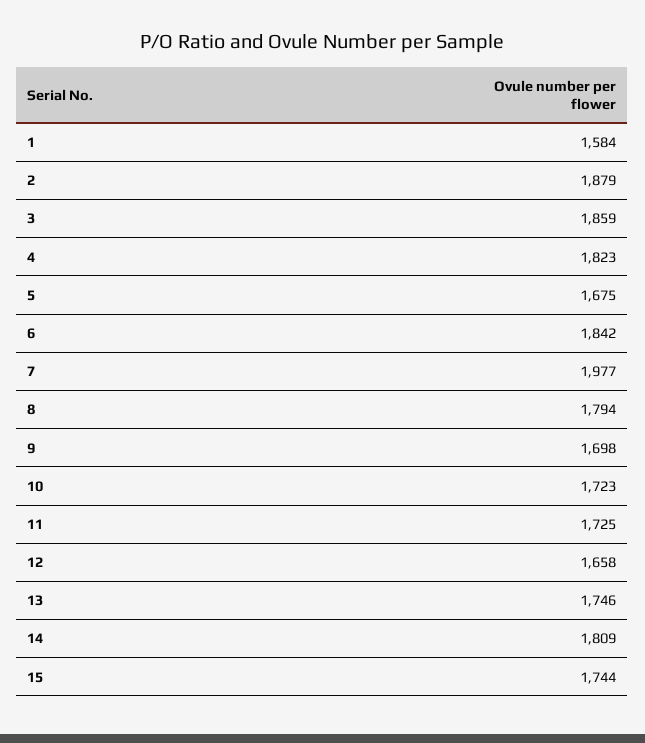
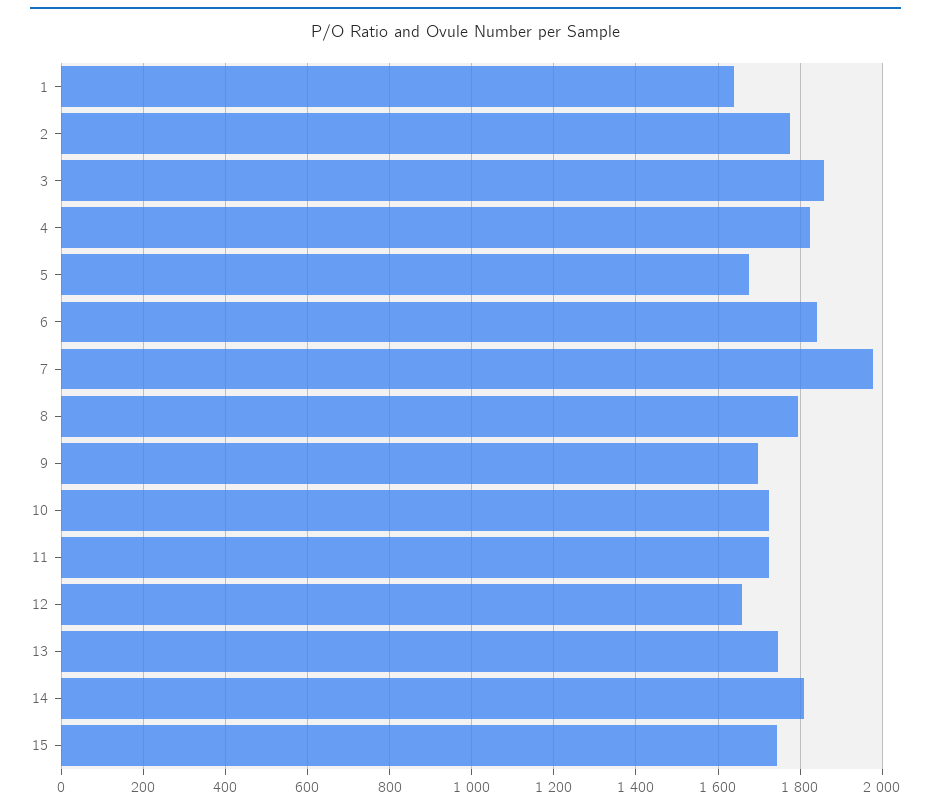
  {
-   "1": 1584,
+   "1": 1640,
-   "2": 1879,
+   "2": 1780,
    "3": 1859,
    "4": 1823,
    "5": 1675,
    "6": 1842,
    "7": 1977,
    "8": 1794,
    "9": 1698,
    "10": 1723,
    "11": 1725,
    "12": 1658,
    "13": 1746,
    "14": 1809,
    "15": 1744
  }

